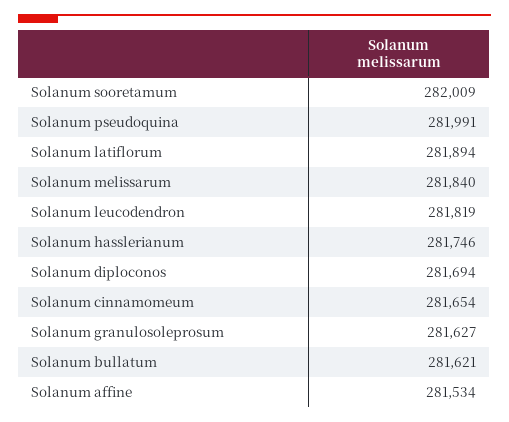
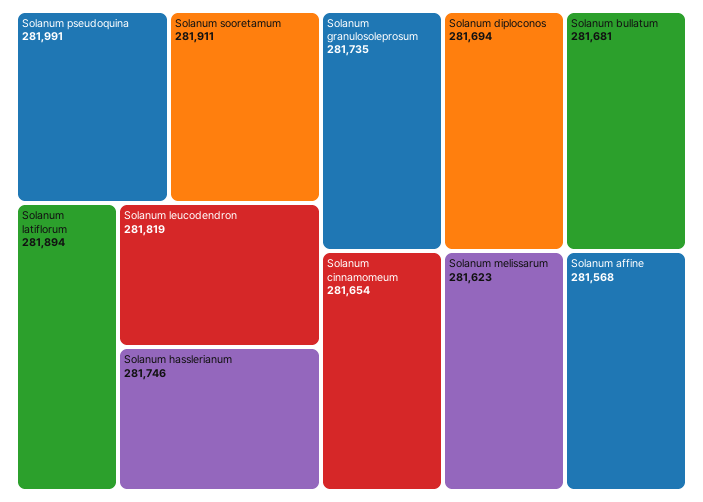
  {
-   "Solanum sooretamum": 282009,
+   "Solanum sooretamum": 281911,
    "Solanum pseudoquina": 281991,
    "Solanum latiflorum": 281894,
-   "Solanum melissarum": 281840,
+   "Solanum melissarum": 281623,
    "Solanum leucodendron": 281819,
    "Solanum hasslerianum": 281746,
    "Solanum diploconos": 281694,
    "Solanum cinnamomeum": 281654,
-   "Solanum granulosoleprosum": 281627,
+   "Solanum granulosoleprosum": 281735,
-   "Solanum bullatum": 281621,
+   "Solanum bullatum": 281681,
-   "Solanum affine": 281534
+   "Solanum affine": 281568
  }

